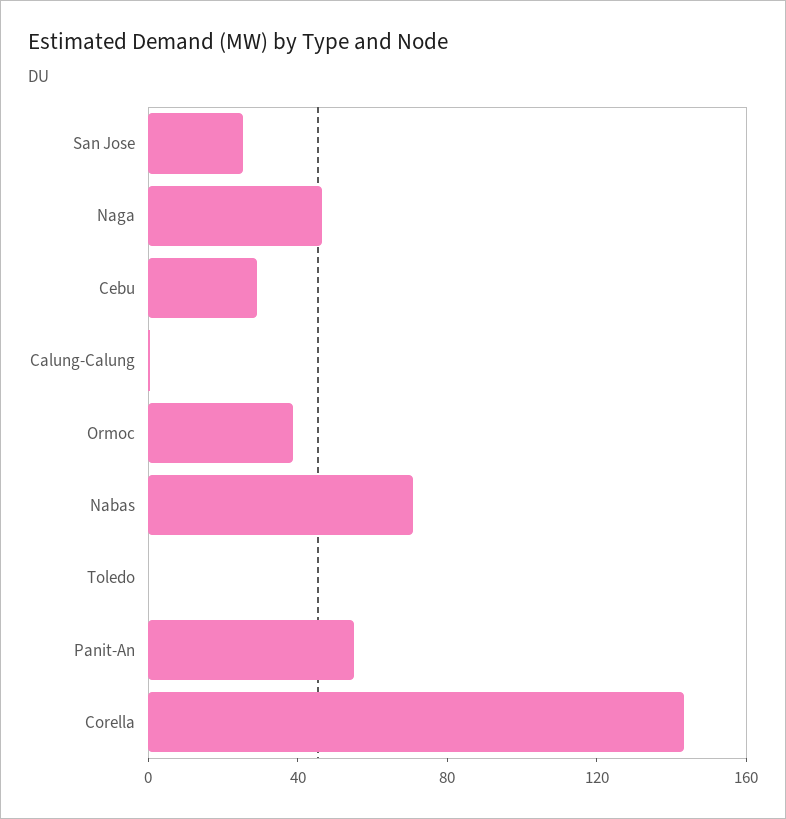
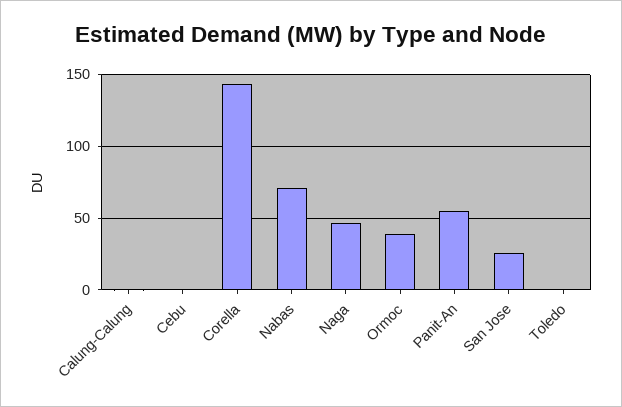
  {
    "San Jose": 25,
    "Naga": 45,
-   "Cebu": 30,
+   "Cebu": 0,
    "Calung-Calung": 0,
    "Ormoc": 40,
    "Nabas": 70,
    "Toledo": 0,
    "Panit-An": 55,
    "Corella": 145
  }

